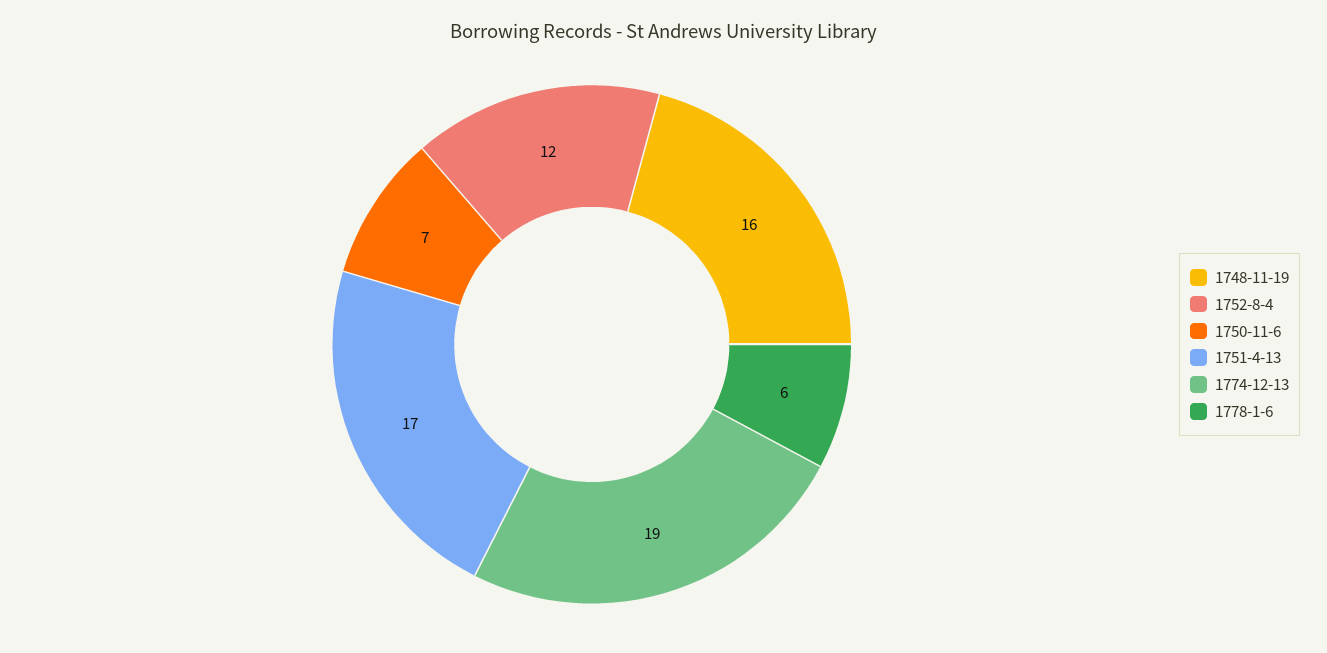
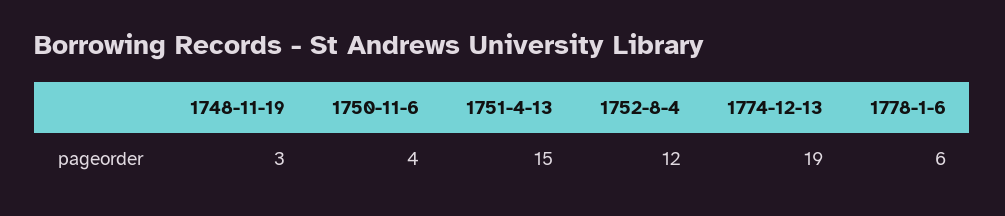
  {
-   "1748-11-19": 16,
+   "1748-11-19": 3,
    "1752-8-4": 12,
-   "1750-11-6": 7,
+   "1750-11-6": 4,
-   "1751-4-13": 17,
+   "1751-4-13": 15,
    "1774-12-13": 19,
    "1778-1-6": 6
  }

